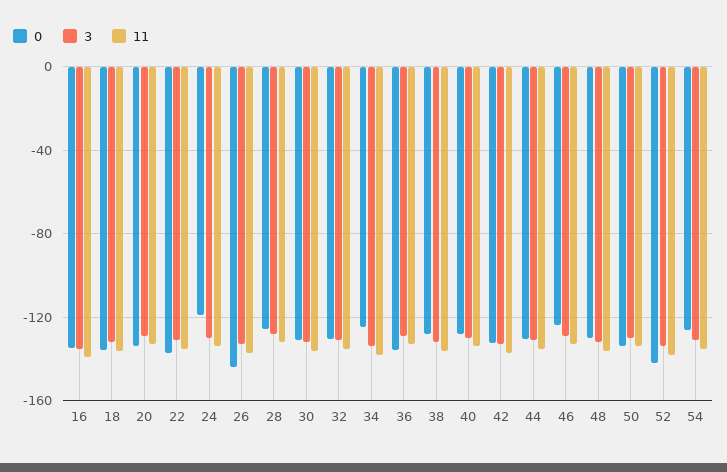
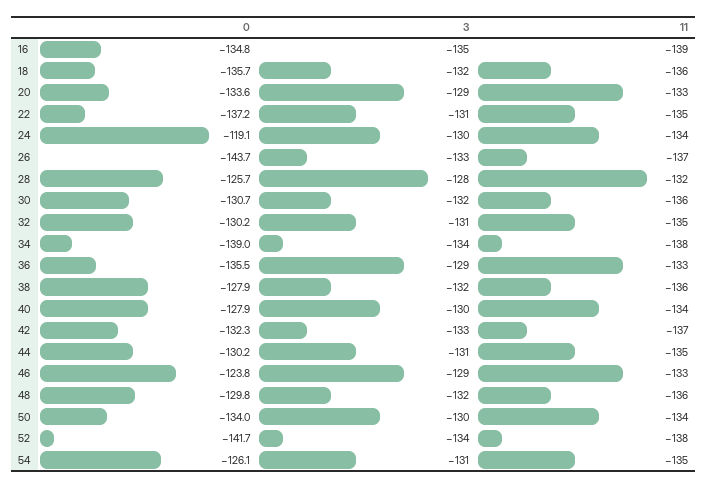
  {
    "0": {
      "16": -134.8,
      "18": -135.7,
      "20": -133.6,
      "22": -137.2,
      "24": -119.1,
      "26": -143.7,
      "28": -125.7,
      "30": -130.7,
      "32": -130.2,
-     "34": -125,
+     "34": -139,
      "36": -135.5,
      "38": -127.9,
      "40": -127.9,
      "42": -132.3,
      "44": -130.2,
      "46": -123.8,
      "48": -129.8,
      "50": -134,
      "52": -141.7,
      "54": -126.1
    },
    "3": {
      "16": -135,
      "18": -132,
      "20": -129,
      "22": -131,
      "24": -130,
      "26": -133,
      "28": -128,
      "30": -132,
      "32": -131,
      "34": -134,
      "36": -129,
      "38": -132,
      "40": -130,
      "42": -133,
      "44": -131,
      "46": -129,
      "48": -132,
      "50": -130,
      "52": -134,
      "54": -131
    },
    "11": {
      "16": -139,
      "18": -136,
      "20": -133,
      "22": -135,
      "24": -134,
      "26": -137,
      "28": -132,
      "30": -136,
      "32": -135,
      "34": -138,
      "36": -133,
      "38": -136,
      "40": -134,
      "42": -137,
      "44": -135,
      "46": -133,
      "48": -136,
      "50": -134,
      "52": -138,
      "54": -135
    }
  }

